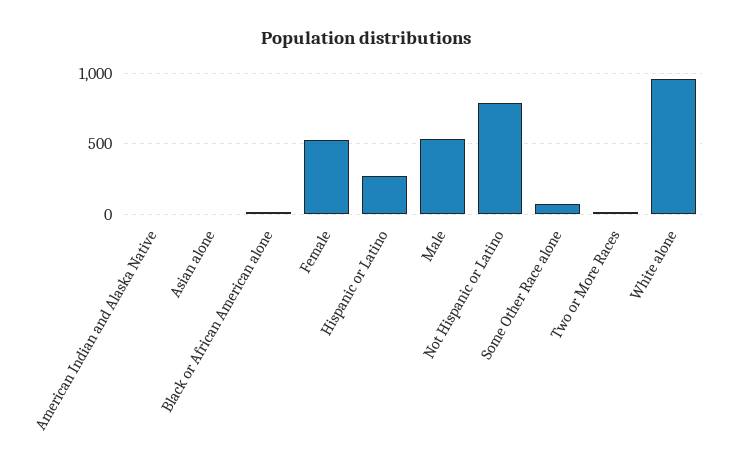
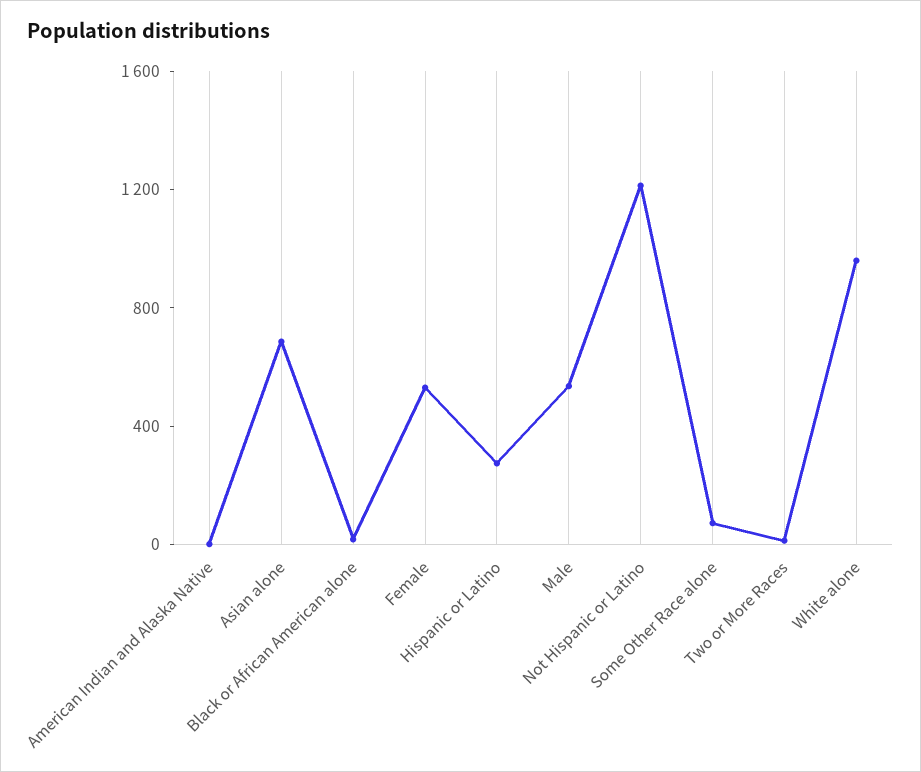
  {
    "American Indian and Alaska Native": 0,
-   "Asian alone": 0,
+   "Asian alone": 700,
    "Black or African American alone": 0,
    "Female": 550,
    "Hispanic or Latino": 300,
    "Male": 550,
-   "Not Hispanic or Latino": 800,
+   "Not Hispanic or Latino": 1200,
    "Some Other Race alone": 50,
    "Two or More Races": 0,
    "White alone": 950
  }

